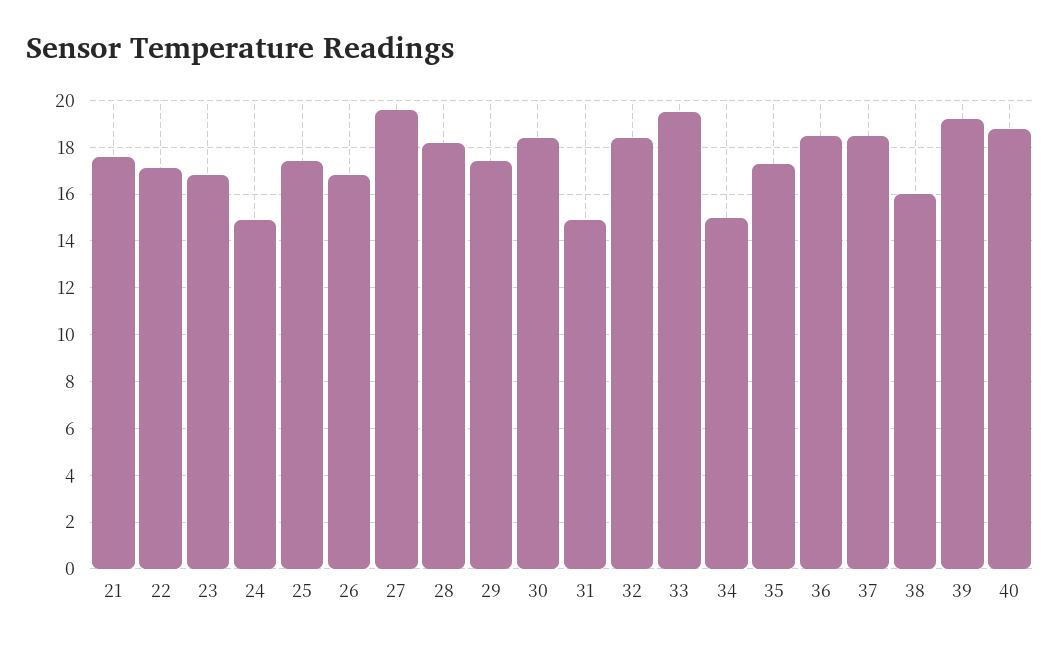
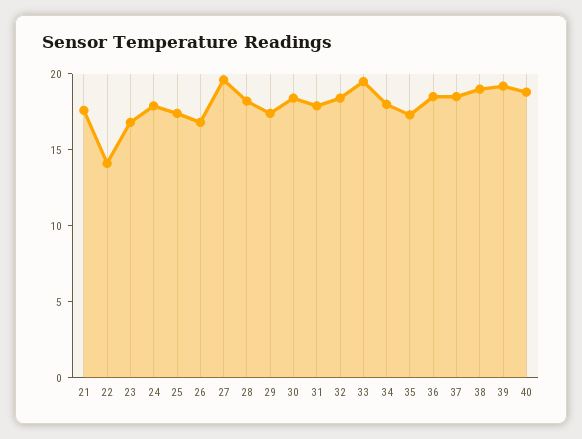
  {
    "21": 17.5,
-   "22": 17,
+   "22": 14,
    "23": 17,
-   "24": 15,
+   "24": 18,
    "25": 17.5,
    "26": 17,
    "27": 19.5,
    "28": 18,
    "29": 17.5,
    "30": 18.5,
-   "31": 15,
+   "31": 18,
    "32": 18.5,
    "33": 19.5,
-   "34": 15,
+   "34": 18,
    "35": 17.5,
    "36": 18.5,
    "37": 18.5,
-   "38": 16,
+   "38": 19,
    "39": 19,
    "40": 19
  }

